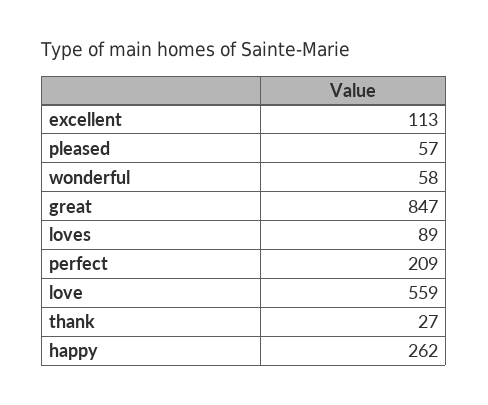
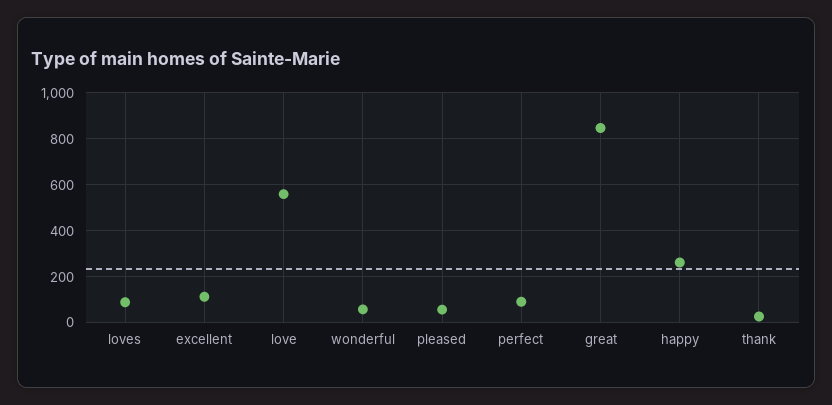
  {
    "excellent": 113,
    "pleased": 57,
    "wonderful": 58,
    "great": 847,
    "loves": 89,
-   "perfect": 209,
+   "perfect": 100,
    "love": 559,
    "thank": 27,
    "happy": 262
  }

